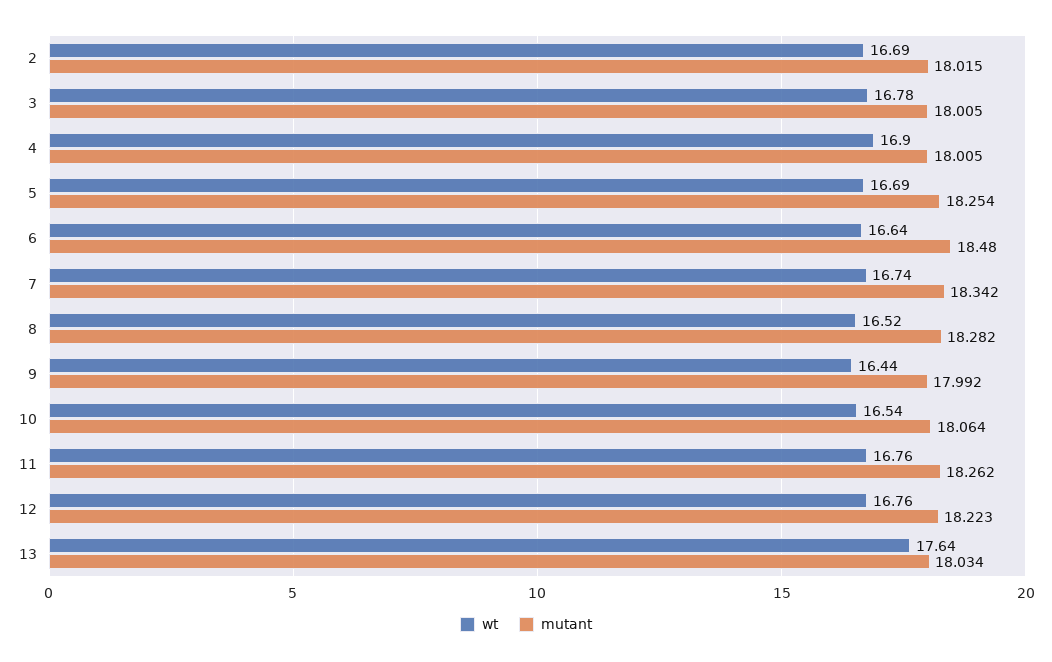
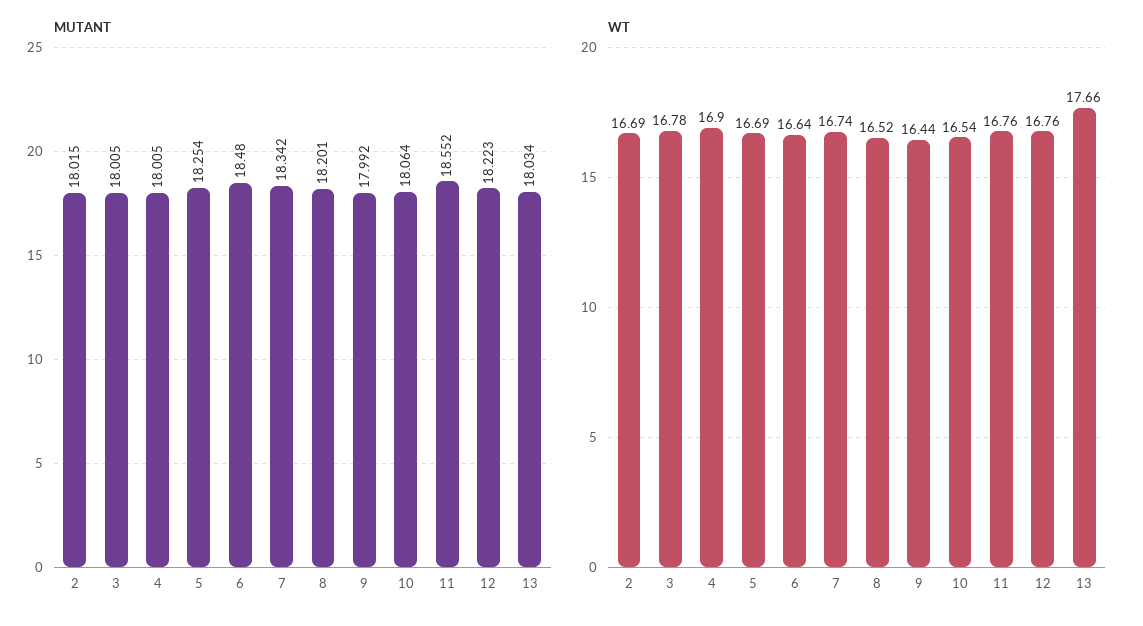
  {
    "wt": {
      "2": 16.69,
      "3": 16.78,
      "4": 16.9,
      "5": 16.69,
      "6": 16.64,
      "7": 16.74,
      "8": 16.52,
      "9": 16.44,
      "10": 16.54,
      "11": 16.76,
      "12": 16.76,
-     "13": 17.64
+     "13": 17.66
    },
    "mutant": {
      "2": 18.015,
      "3": 18.005,
      "4": 18.005,
      "5": 18.254,
      "6": 18.48,
      "7": 18.342,
-     "8": 18.282,
+     "8": 18.201,
      "9": 17.992,
      "10": 18.064,
-     "11": 18.262,
+     "11": 18.552,
      "12": 18.223,
      "13": 18.034
    }
  }

